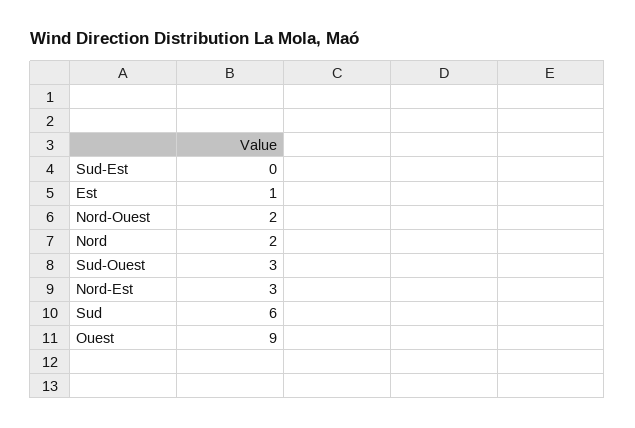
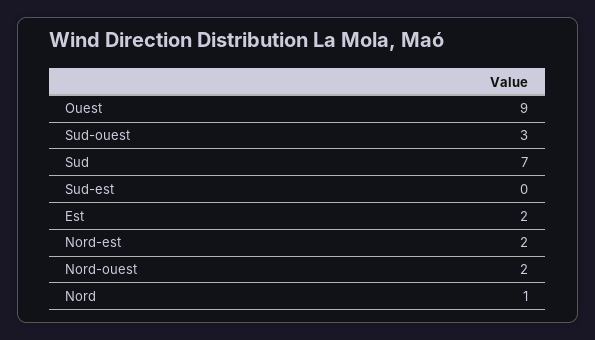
  {
    "Sud-Est": 0,
-   "Est": 1,
+   "Est": 2,
    "Nord-Ouest": 2,
-   "Nord": 2,
+   "Nord": 1,
    "Sud-Ouest": 3,
-   "Nord-Est": 3,
+   "Nord-Est": 2,
-   "Sud": 6,
+   "Sud": 7,
    "Ouest": 9
  }

